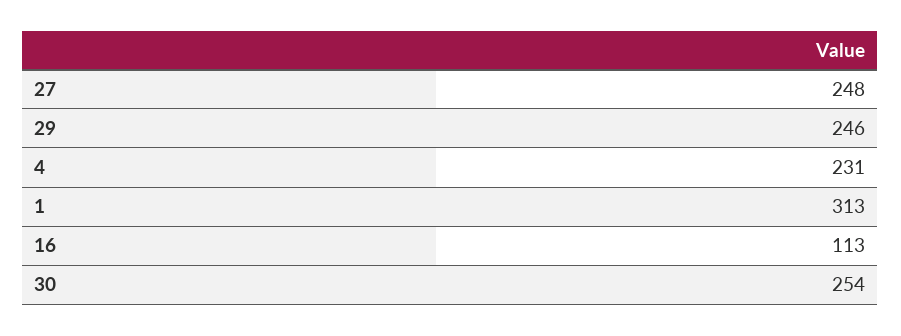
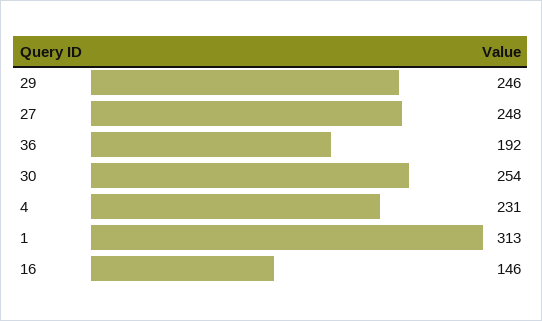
  {
    "27": 248,
    "29": 246,
    "4": 231,
    "1": 313,
-   "16": 113,
+   "16": 146,
-   "30": 254
+   "30": 254,
+   "36": 192
  }

